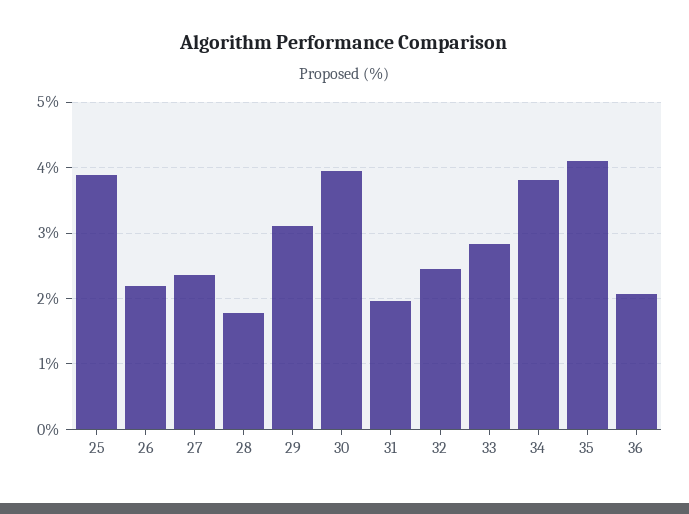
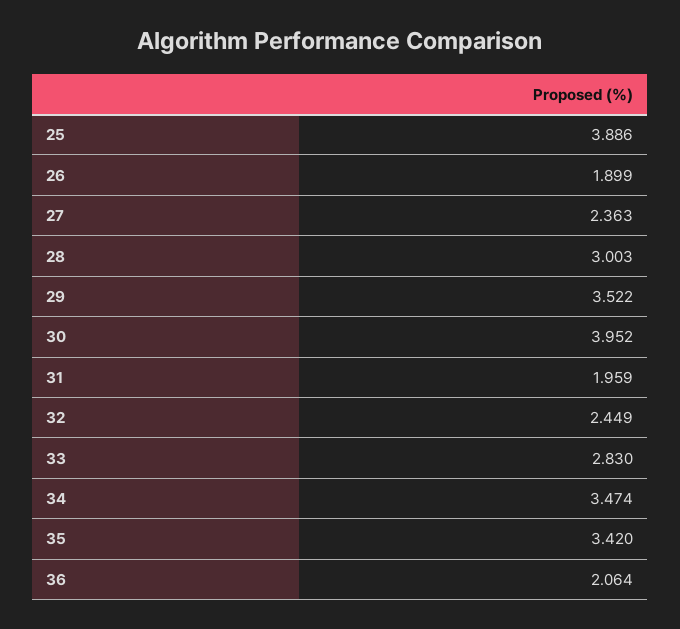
  {
    "25": 3.886,
-   "26": 2.2,
+   "26": 1.899,
    "27": 2.363,
-   "28": 1.8,
+   "28": 3.003,
-   "29": 3.1,
+   "29": 3.522,
    "30": 3.952,
    "31": 1.959,
    "32": 2.449,
    "33": 2.83,
-   "34": 3.8,
+   "34": 3.474,
-   "35": 4.1,
+   "35": 3.42,
    "36": 2.064
  }

